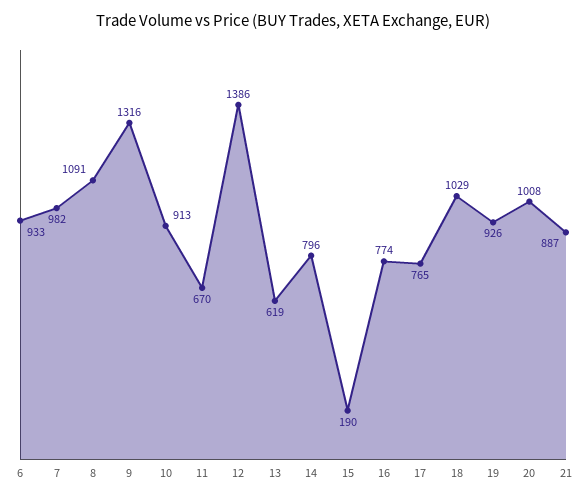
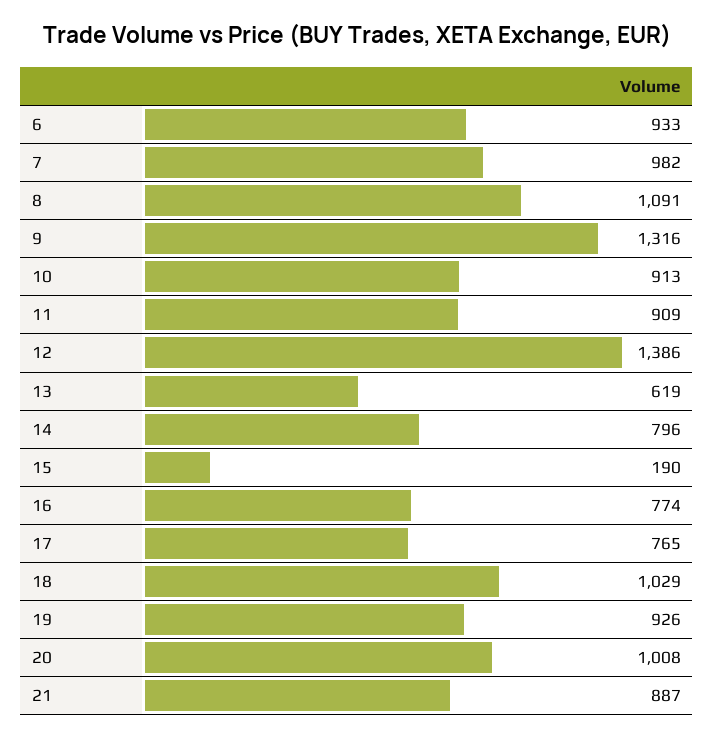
  {
    "6": 933,
    "7": 982,
    "8": 1091,
    "9": 1316,
    "10": 913,
-   "11": 670,
+   "11": 909,
    "12": 1386,
    "13": 619,
    "14": 796,
    "15": 190,
    "16": 774,
    "17": 765,
    "18": 1029,
    "19": 926,
    "20": 1008,
    "21": 887
  }

